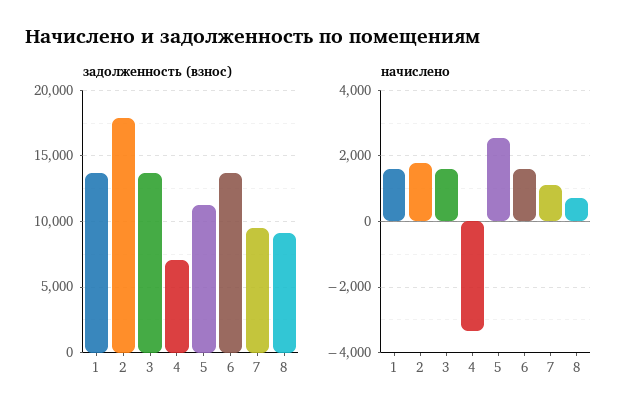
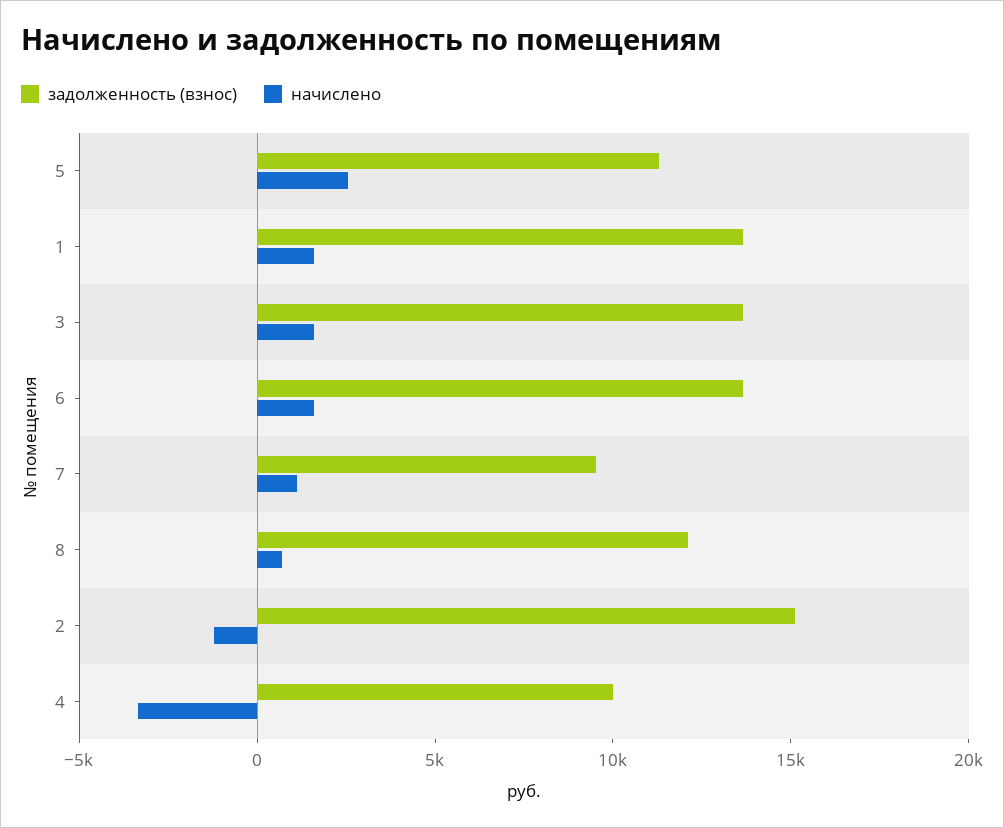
  {
    "задолженность (взнос)": {
      "1": 13500,
-     "2": 18000,
+     "2": 15000,
      "3": 13500,
-     "4": 7000,
+     "4": 10000,
      "5": 11500,
      "6": 13500,
      "7": 9500,
-     "8": 9000
+     "8": 12000
    },
    "начислено": {
      "1": 1600,
-     "2": 1800,
+     "2": -1000,
      "3": 1600,
      "4": -3400,
      "5": 2600,
      "6": 1600,
      "7": 1200,
      "8": 800
    }
  }

